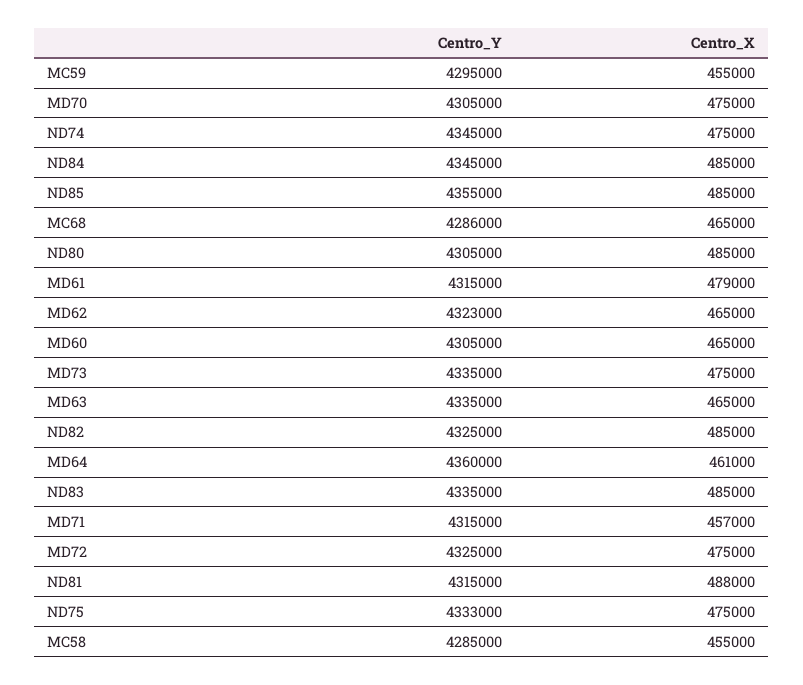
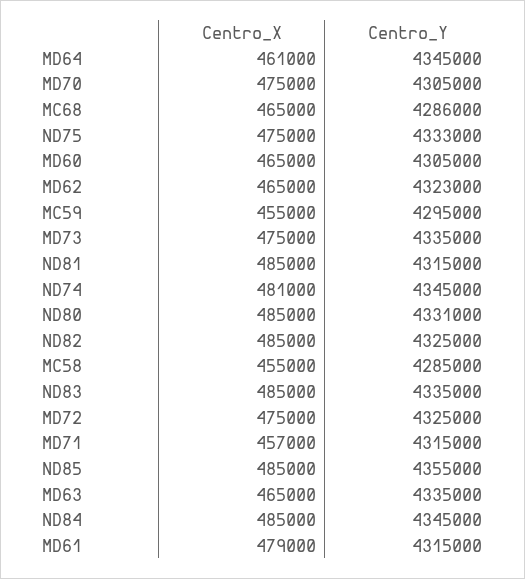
  {
    "Centro_Y": {
      "MC59": 4295000,
      "MD70": 4305000,
      "ND74": 4345000,
      "ND84": 4345000,
      "ND85": 4355000,
      "MC68": 4286000,
-     "ND80": 4305000,
+     "ND80": 4331000,
      "MD61": 4315000,
      "MD62": 4323000,
      "MD60": 4305000,
      "MD73": 4335000,
      "MD63": 4335000,
      "ND82": 4325000,
-     "MD64": 4360000,
+     "MD64": 4345000,
      "ND83": 4335000,
      "MD71": 4315000,
      "MD72": 4325000,
      "ND81": 4315000,
      "ND75": 4333000,
      "MC58": 4285000
    },
    "Centro_X": {
      "MC59": 455000,
      "MD70": 475000,
-     "ND74": 475000,
+     "ND74": 481000,
      "ND84": 485000,
      "ND85": 485000,
      "MC68": 465000,
      "ND80": 485000,
      "MD61": 479000,
      "MD62": 465000,
      "MD60": 465000,
      "MD73": 475000,
      "MD63": 465000,
      "ND82": 485000,
      "MD64": 461000,
      "ND83": 485000,
      "MD71": 457000,
      "MD72": 475000,
-     "ND81": 488000,
+     "ND81": 485000,
      "ND75": 475000,
      "MC58": 455000
    }
  }

